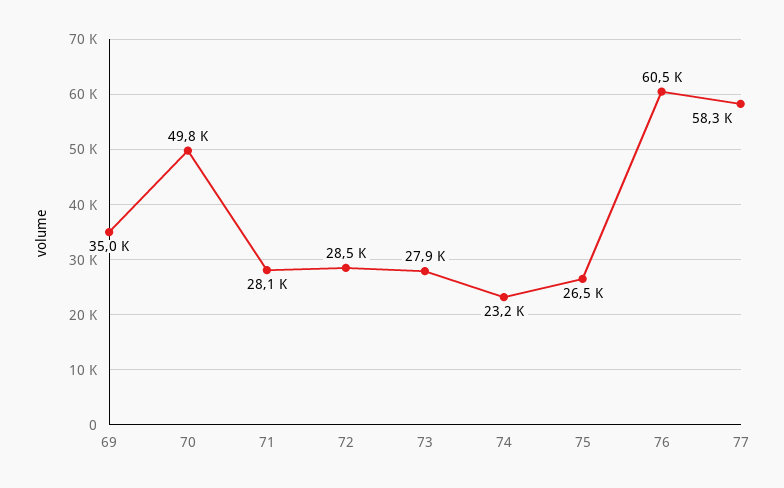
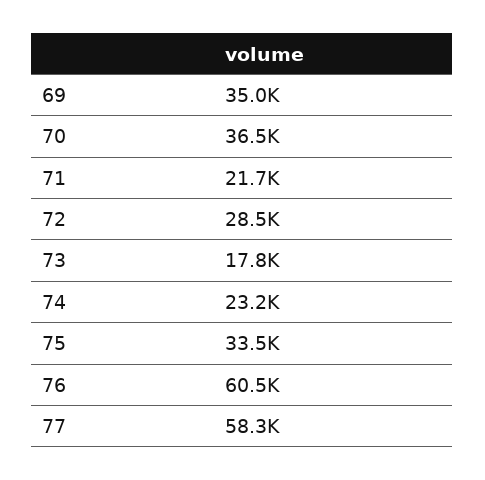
  {
    "69": 35000,
-   "70": 49800,
+   "70": 36500,
-   "71": 28100,
+   "71": 21700,
    "72": 28500,
-   "73": 27900,
+   "73": 17800,
    "74": 23200,
-   "75": 26500,
+   "75": 33500,
    "76": 60500,
    "77": 58300
  }

